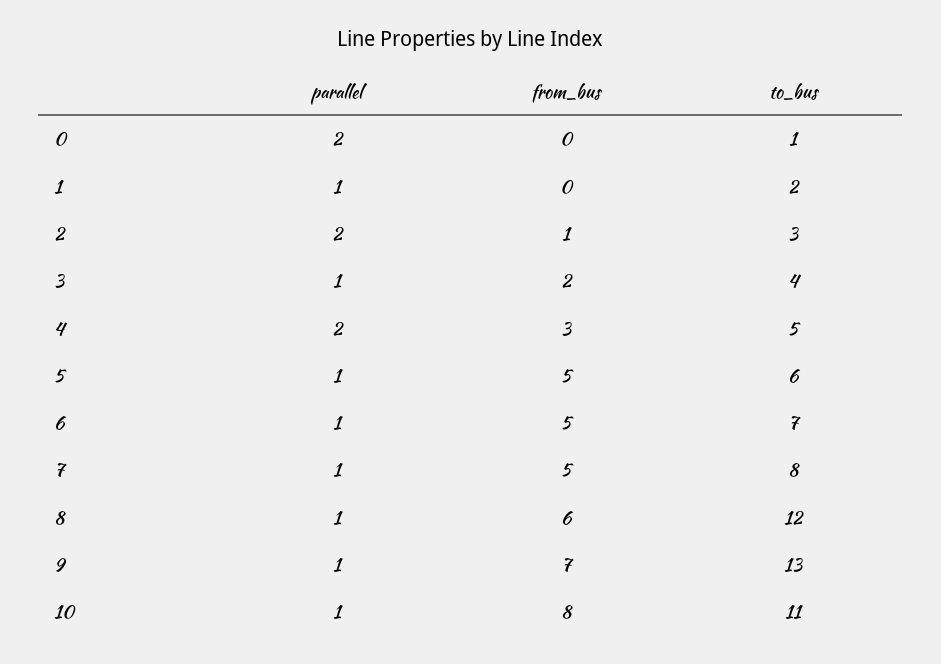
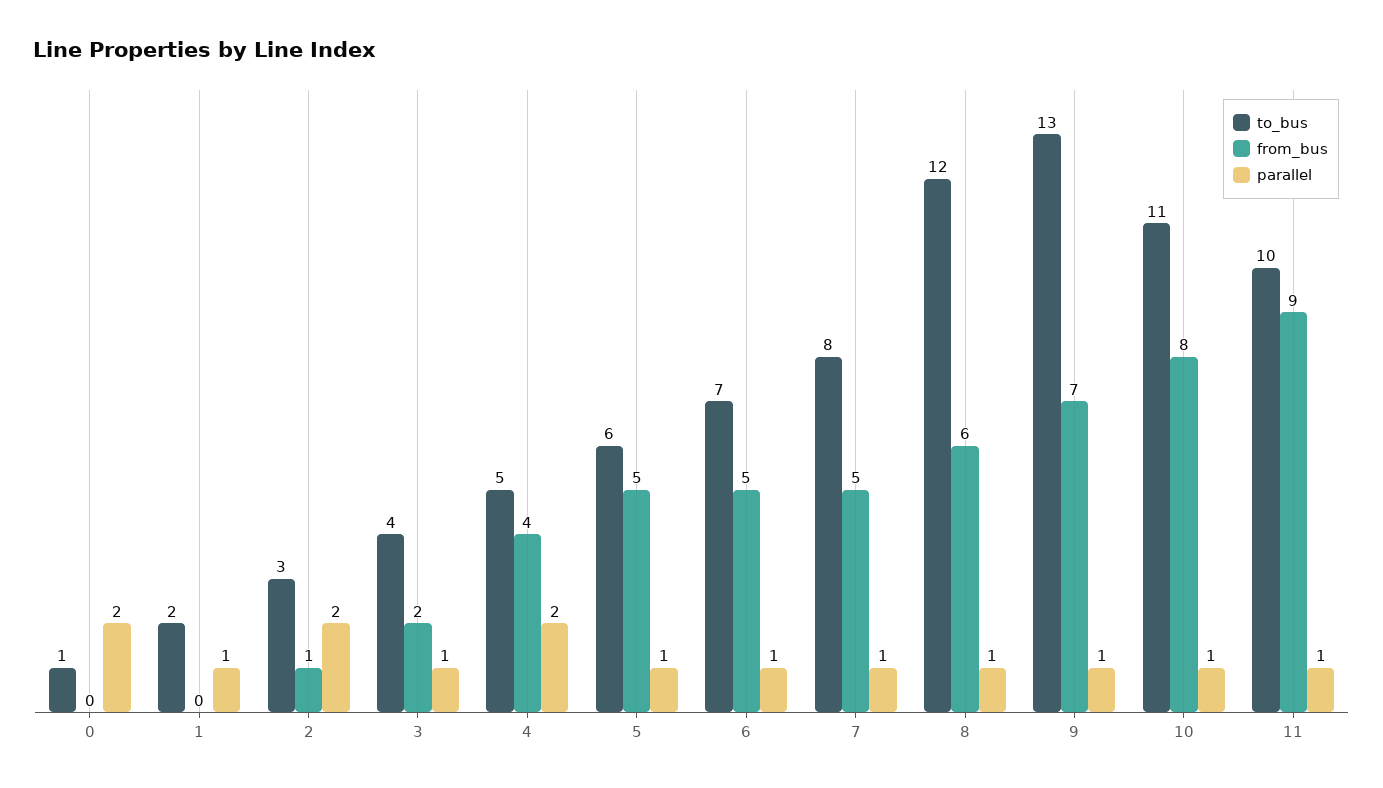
  {
    "parallel": {
      "0": 2,
      "1": 1,
      "2": 2,
      "3": 1,
      "4": 2,
      "5": 1,
      "6": 1,
      "7": 1,
      "8": 1,
      "9": 1,
-     "10": 1
+     "10": 1,
+     "11": 1
    },
    "from_bus": {
      "0": 0,
      "1": 0,
      "2": 1,
      "3": 2,
-     "4": 3,
+     "4": 4,
      "5": 5,
      "6": 5,
      "7": 5,
      "8": 6,
      "9": 7,
-     "10": 8
+     "10": 8,
+     "11": 9
    },
    "to_bus": {
      "0": 1,
      "1": 2,
      "2": 3,
      "3": 4,
      "4": 5,
      "5": 6,
      "6": 7,
      "7": 8,
      "8": 12,
      "9": 13,
-     "10": 11
+     "10": 11,
+     "11": 10
    }
  }

